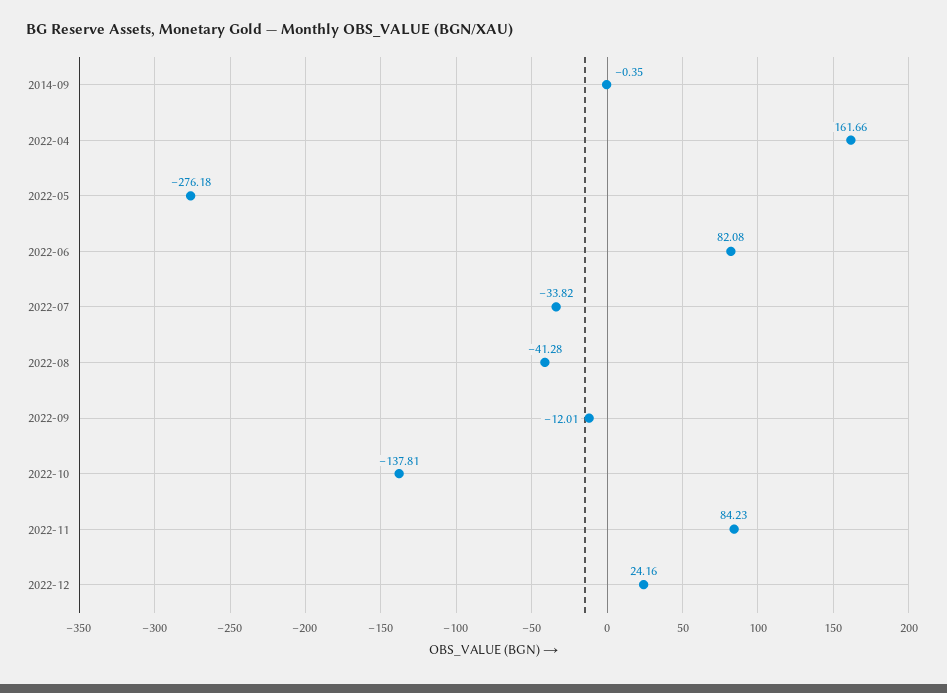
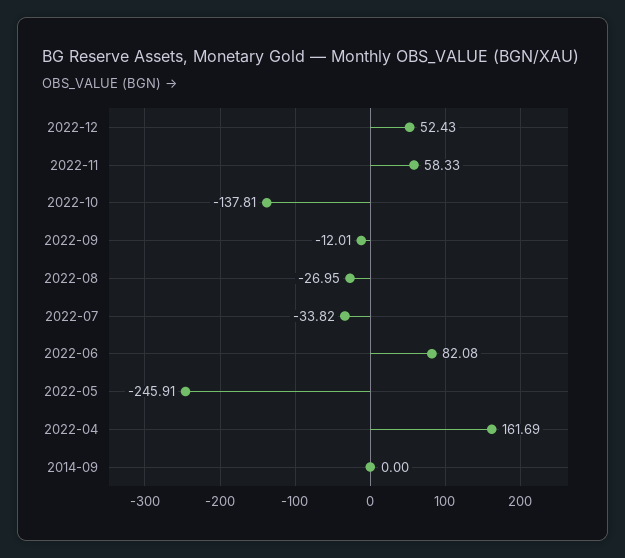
  {
-   "2014-09": -0.35,
+   "2014-09": 0,
-   "2022-04": 161.66,
+   "2022-04": 161.69,
-   "2022-05": -276.18,
+   "2022-05": -245.91,
    "2022-06": 82.08,
    "2022-07": -33.82,
-   "2022-08": -41.28,
+   "2022-08": -26.95,
    "2022-09": -12.01,
    "2022-10": -137.81,
-   "2022-11": 84.23,
+   "2022-11": 58.33,
-   "2022-12": 24.16
+   "2022-12": 52.43
  }

